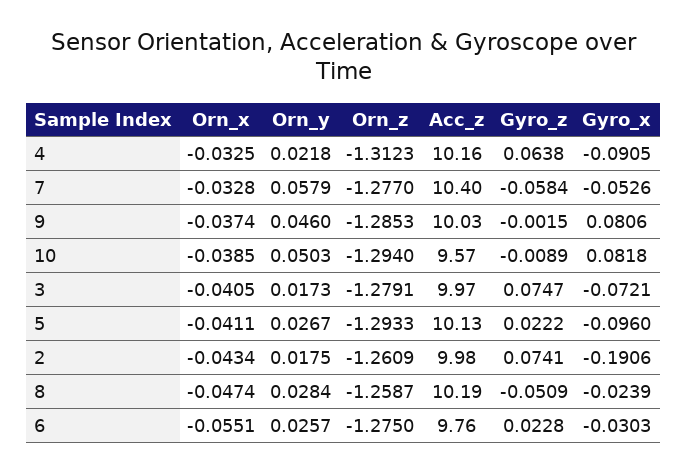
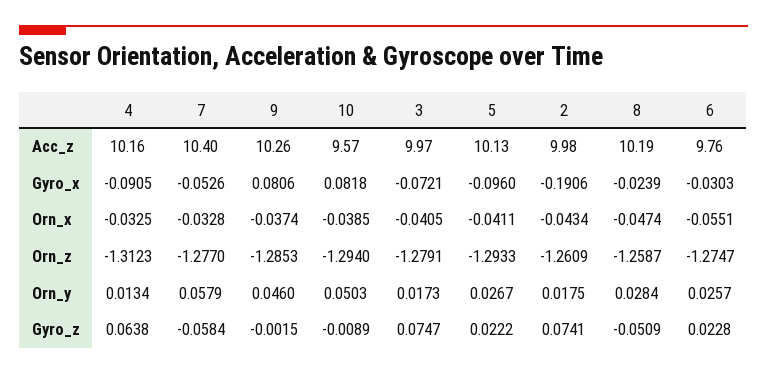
  {
    "Orn_x": {
      "4": -0.0325,
      "7": -0.0328,
      "9": -0.0374,
      "10": -0.0385,
      "3": -0.0405,
      "5": -0.0411,
      "2": -0.0434,
      "8": -0.0474,
      "6": -0.0551
    },
    "Orn_y": {
-     "4": 0.0218,
+     "4": 0.0134,
      "7": 0.0579,
      "9": 0.046,
      "10": 0.0503,
      "3": 0.0173,
      "5": 0.0267,
      "2": 0.0175,
      "8": 0.0284,
      "6": 0.0257
    },
    "Orn_z": {
      "4": -1.3123,
      "7": -1.277,
      "9": -1.2853,
      "10": -1.294,
      "3": -1.2791,
      "5": -1.2933,
      "2": -1.2609,
      "8": -1.2587,
-     "6": -1.275
+     "6": -1.2747
    },
    "Acc_z": {
      "4": 10.16,
      "7": 10.4,
-     "9": 10.03,
+     "9": 10.26,
      "10": 9.57,
      "3": 9.97,
      "5": 10.13,
      "2": 9.98,
      "8": 10.19,
      "6": 9.76
    },
    "Gyro_z": {
      "4": 0.0638,
      "7": -0.0584,
      "9": -0.0015,
      "10": -0.0089,
      "3": 0.0747,
      "5": 0.0222,
      "2": 0.0741,
      "8": -0.0509,
      "6": 0.0228
    },
    "Gyro_x": {
      "4": -0.0905,
      "7": -0.0526,
      "9": 0.0806,
      "10": 0.0818,
      "3": -0.0721,
      "5": -0.096,
      "2": -0.1906,
      "8": -0.0239,
      "6": -0.0303
    }
  }

